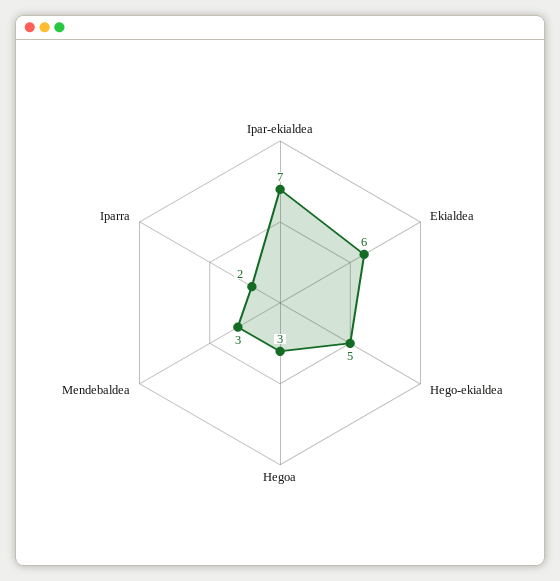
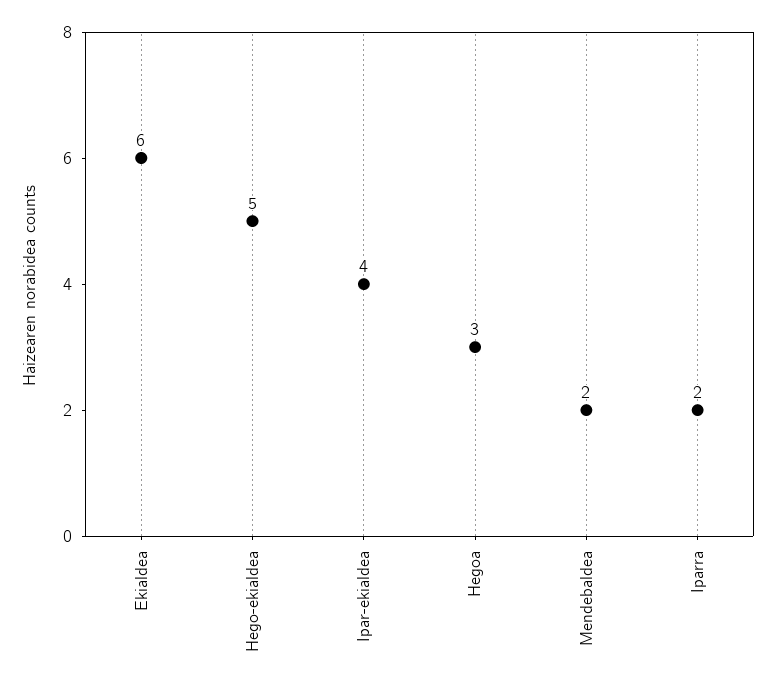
  {
-   "Ipar-ekialdea": 7,
+   "Ipar-ekialdea": 4,
    "Ekialdea": 6,
    "Hego-ekialdea": 5,
    "Hegoa": 3,
-   "Mendebaldea": 3,
+   "Mendebaldea": 2,
    "Iparra": 2
  }

